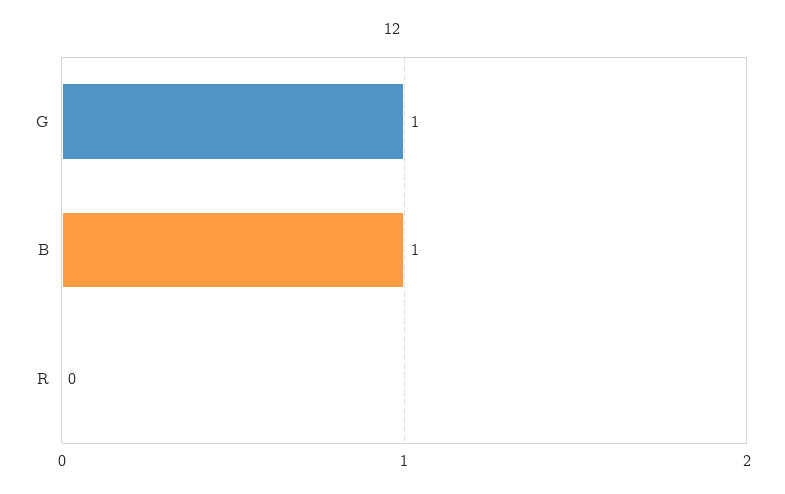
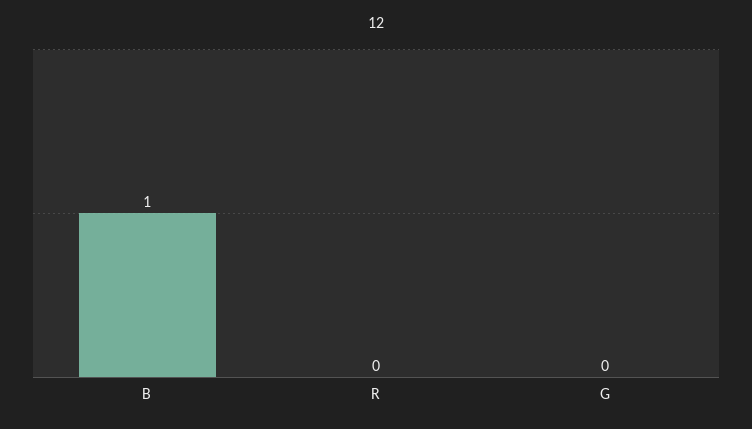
  {
-   "G": 1,
+   "G": 0,
    "B": 1,
    "R": 0
  }

